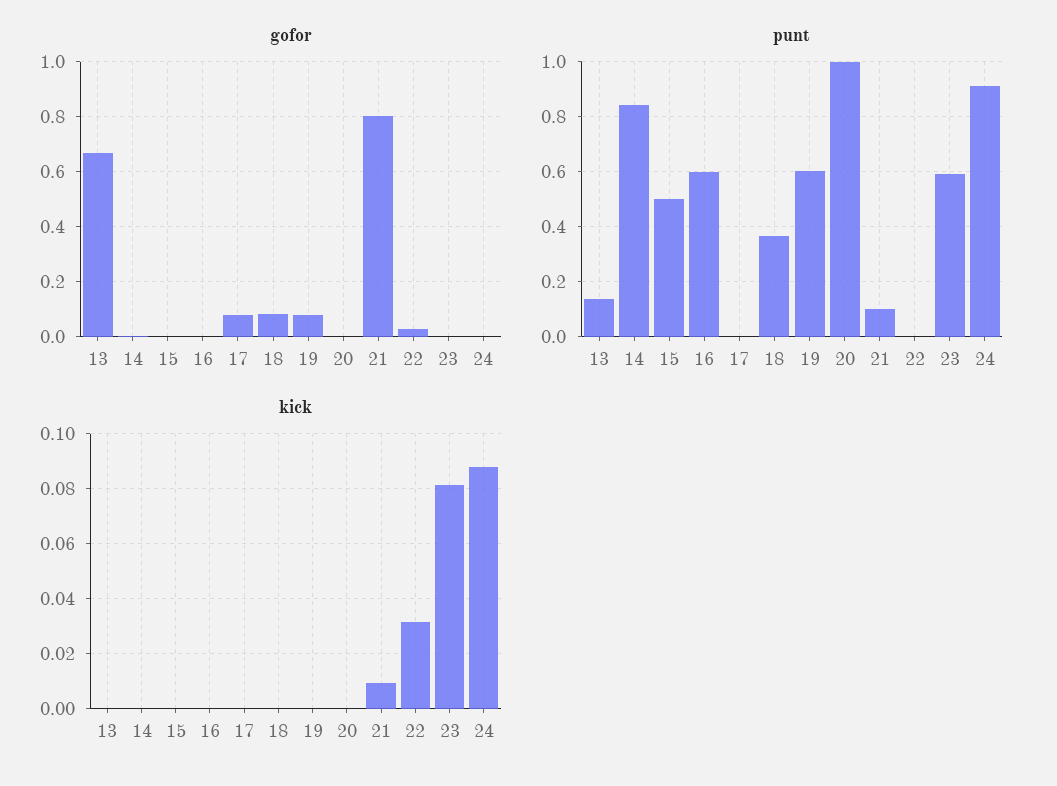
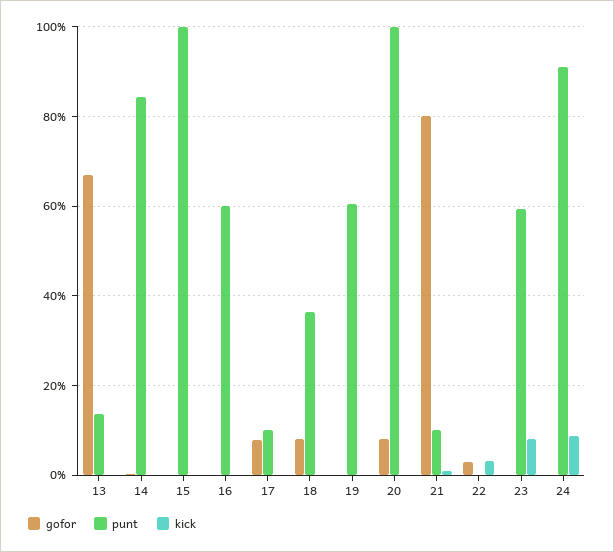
  {
    "gofor": {
      "13": 0.66,
      "14": 0,
      "15": 0,
      "16": 0,
      "17": 0.08,
      "18": 0.08,
-     "19": 0.075,
+     "19": 0,
-     "20": 0,
+     "20": 0.08,
      "21": 0.8,
      "22": 0.04,
      "23": 0,
      "24": 0
    },
    "punt": {
      "13": 0.14,
      "14": 0.84,
-     "15": 0.5,
+     "15": 1,
      "16": 0.6,
-     "17": 0,
+     "17": 0.1,
      "18": 0.36,
      "19": 0.6,
      "20": 1,
      "21": 0.1,
      "22": 0,
      "23": 0.6,
      "24": 0.92
    },
    "kick": {
      "13": 0,
      "14": 0,
      "15": 0,
      "16": 0,
      "17": 0,
      "18": 0,
      "19": 0,
      "20": 0,
      "21": 0.01,
      "22": 0.0325,
      "23": 0.0825,
      "24": 0.0875
    }
  }

